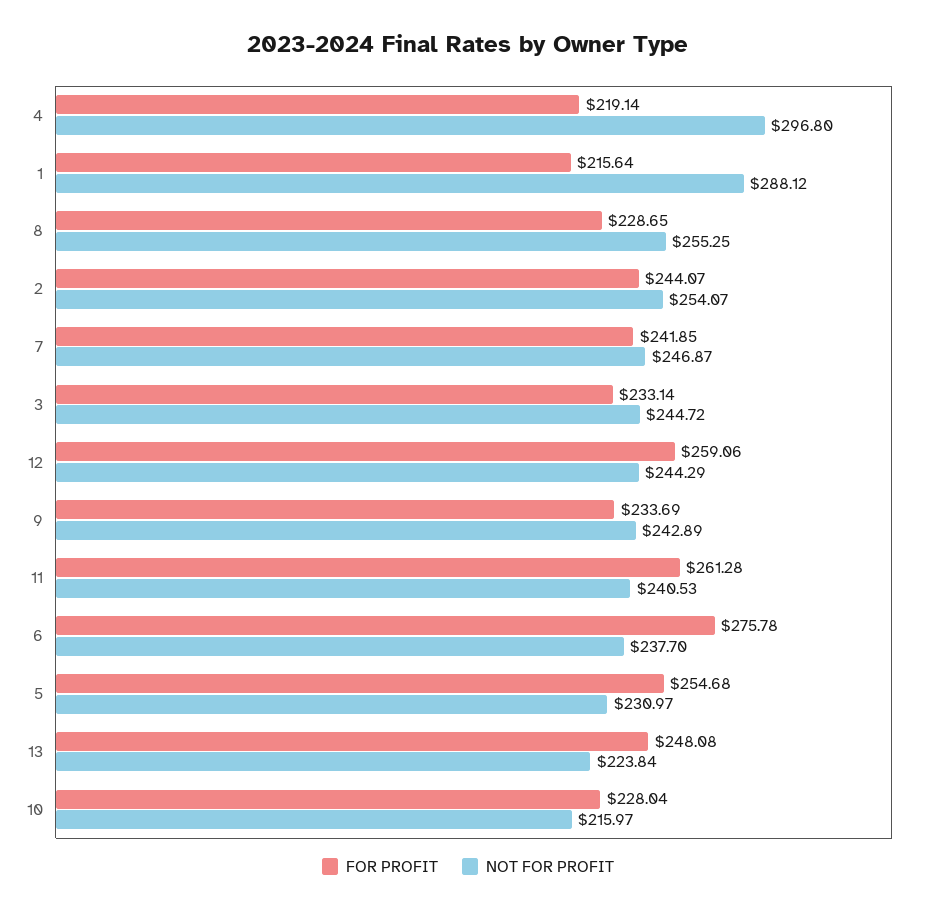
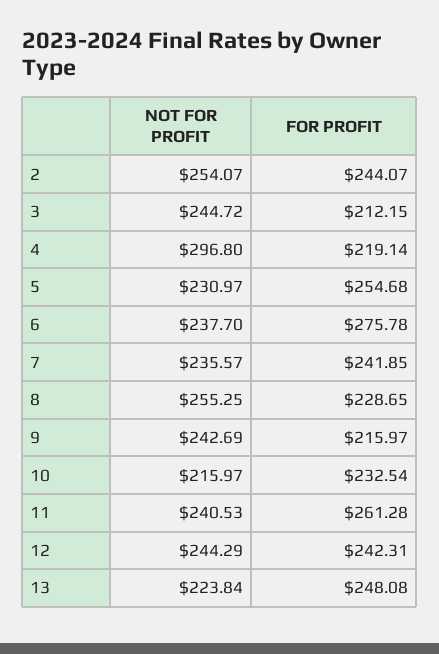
  {
    "FOR PROFIT": {
      "4": 219.14,
-     "1": 215.64,
      "8": 228.65,
      "2": 244.07,
      "7": 241.85,
-     "3": 233.14,
+     "3": 212.15,
-     "12": 259.06,
+     "12": 242.31,
-     "9": 233.69,
+     "9": 215.97,
      "11": 261.28,
      "6": 275.78,
      "5": 254.68,
      "13": 248.08,
-     "10": 228.04
+     "10": 232.54
    },
    "NOT FOR PROFIT": {
      "4": 296.8,
-     "1": 288.12,
      "8": 255.25,
      "2": 254.07,
-     "7": 246.87,
+     "7": 235.57,
      "3": 244.72,
      "12": 244.29,
-     "9": 242.89,
+     "9": 242.69,
      "11": 240.53,
      "6": 237.7,
      "5": 230.97,
      "13": 223.84,
      "10": 215.97
    }
  }

